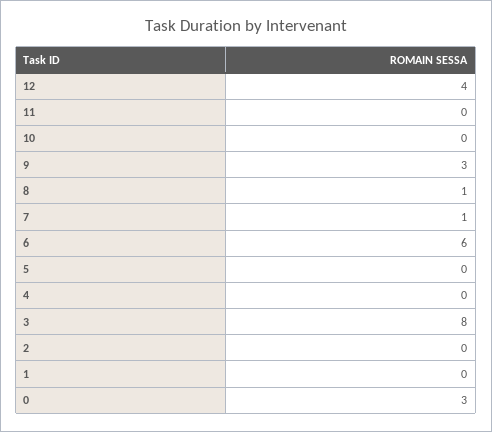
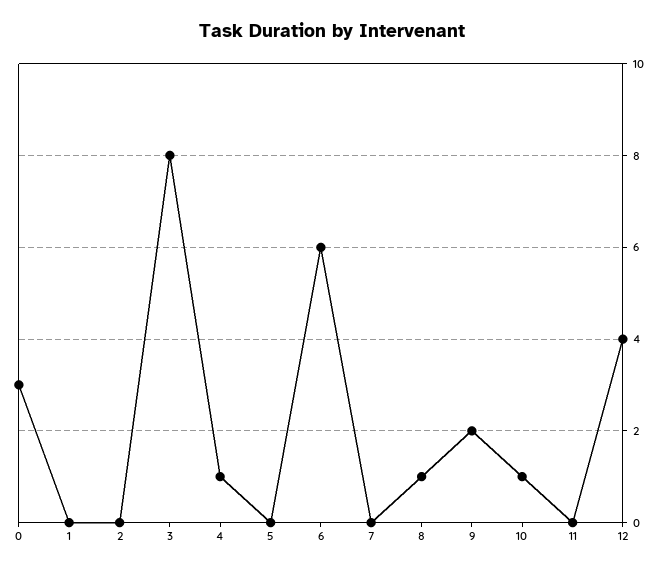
  {
    "12": 4,
    "11": 0,
-   "10": 0,
+   "10": 1,
-   "9": 3,
+   "9": 2,
    "8": 1,
-   "7": 1,
+   "7": 0,
    "6": 6,
    "5": 0,
-   "4": 0,
+   "4": 1,
    "3": 8,
    "2": 0,
    "1": 0,
    "0": 3
  }

